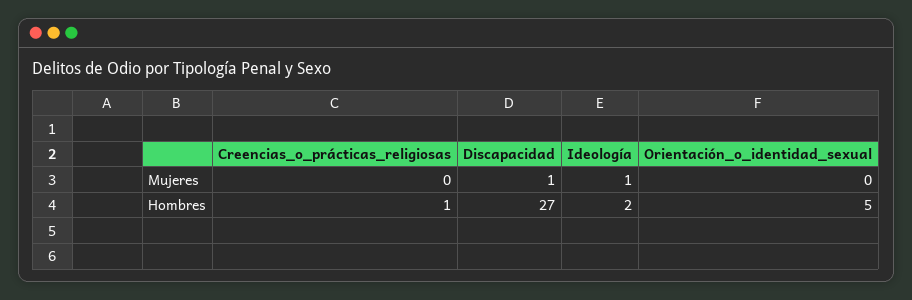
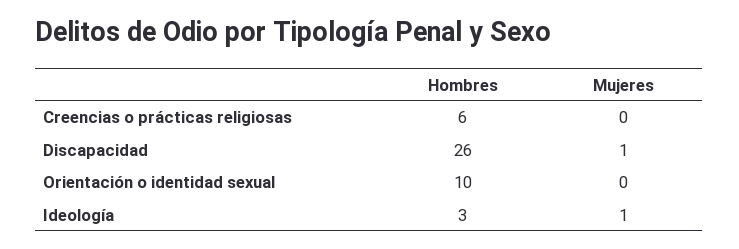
  {
    "Creencias_o_prácticas_religiosas": {
      "Mujeres": 0,
-     "Hombres": 1
+     "Hombres": 6
    },
    "Discapacidad": {
      "Mujeres": 1,
-     "Hombres": 27
+     "Hombres": 26
    },
    "Ideología": {
      "Mujeres": 1,
-     "Hombres": 2
+     "Hombres": 3
    },
    "Orientación_o_identidad_sexual": {
      "Mujeres": 0,
-     "Hombres": 5
+     "Hombres": 10
    }
  }

